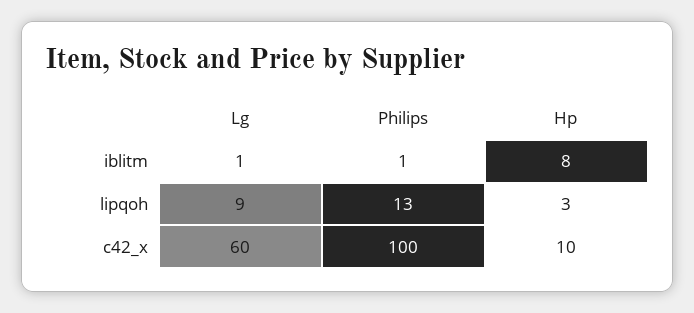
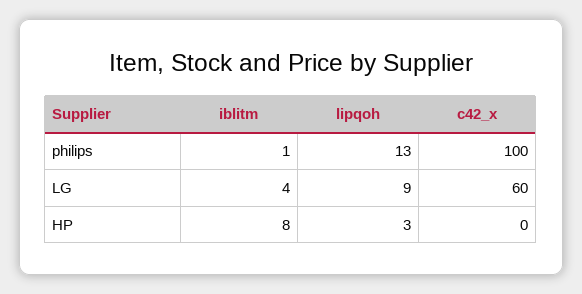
  {
    "Lg": {
-     "iblitm": 1,
+     "iblitm": 4,
      "lipqoh": 9,
      "c42_x": 60
    },
    "Philips": {
      "iblitm": 1,
      "lipqoh": 13,
      "c42_x": 100
    },
    "Hp": {
      "iblitm": 8,
      "lipqoh": 3,
-     "c42_x": 10
+     "c42_x": 0
    }
  }

